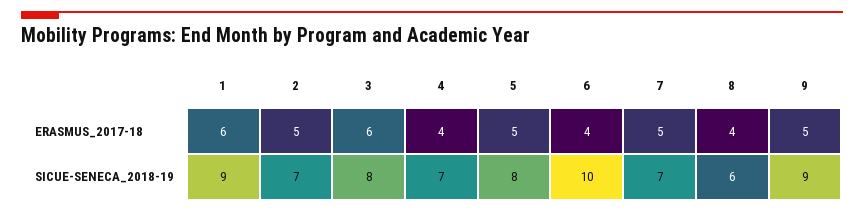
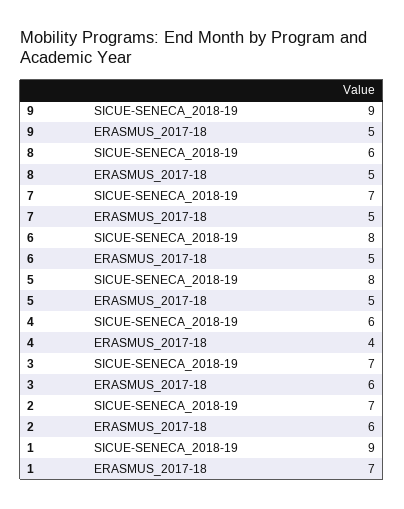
  {
    "1": {
-     "ERASMUS_2017-18": 6,
+     "ERASMUS_2017-18": 7,
      "SICUE-SENECA_2018-19": 9
    },
    "2": {
-     "ERASMUS_2017-18": 5,
+     "ERASMUS_2017-18": 6,
      "SICUE-SENECA_2018-19": 7
    },
    "3": {
      "ERASMUS_2017-18": 6,
-     "SICUE-SENECA_2018-19": 8
+     "SICUE-SENECA_2018-19": 7
    },
    "4": {
      "ERASMUS_2017-18": 4,
-     "SICUE-SENECA_2018-19": 7
+     "SICUE-SENECA_2018-19": 6
    },
    "5": {
      "ERASMUS_2017-18": 5,
      "SICUE-SENECA_2018-19": 8
    },
    "6": {
-     "ERASMUS_2017-18": 4,
+     "ERASMUS_2017-18": 5,
-     "SICUE-SENECA_2018-19": 10
+     "SICUE-SENECA_2018-19": 8
    },
    "7": {
      "ERASMUS_2017-18": 5,
      "SICUE-SENECA_2018-19": 7
    },
    "8": {
-     "ERASMUS_2017-18": 4,
+     "ERASMUS_2017-18": 5,
      "SICUE-SENECA_2018-19": 6
    },
    "9": {
      "ERASMUS_2017-18": 5,
      "SICUE-SENECA_2018-19": 9
    }
  }

